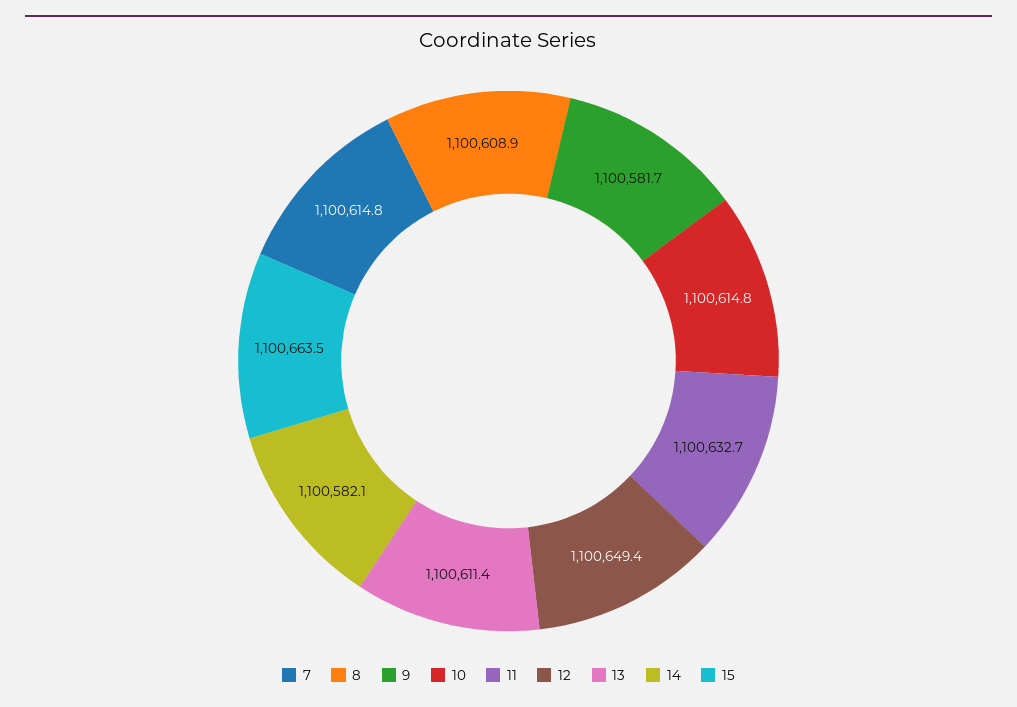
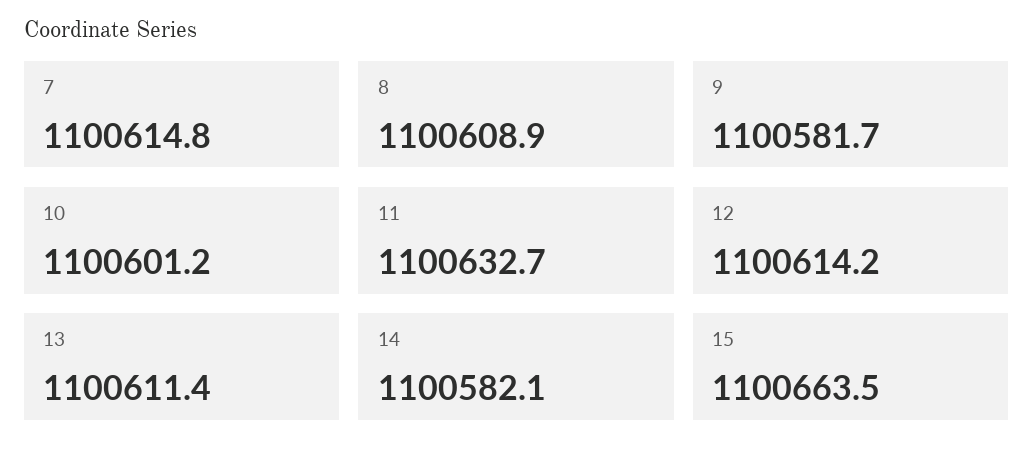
  {
    "7": 1100614.8,
    "8": 1100608.9,
    "9": 1100581.7,
-   "10": 1100614.8,
+   "10": 1100601.2,
    "11": 1100632.7,
-   "12": 1100649.4,
+   "12": 1100614.2,
    "13": 1100611.4,
    "14": 1100582.1,
    "15": 1100663.5
  }

